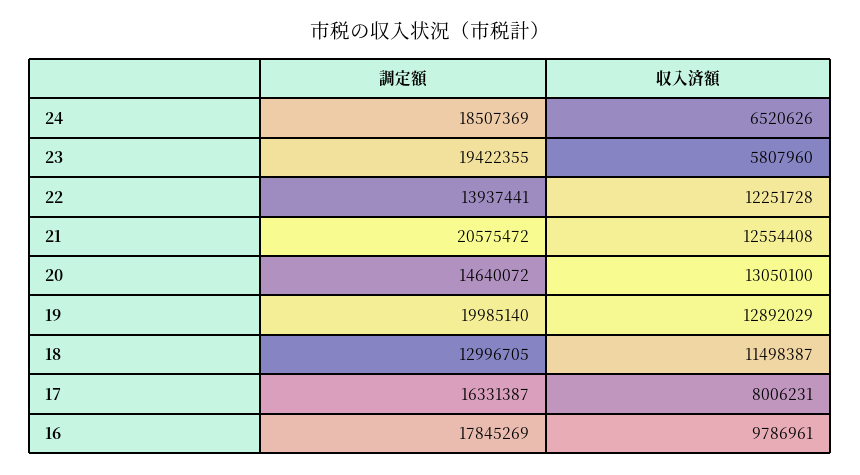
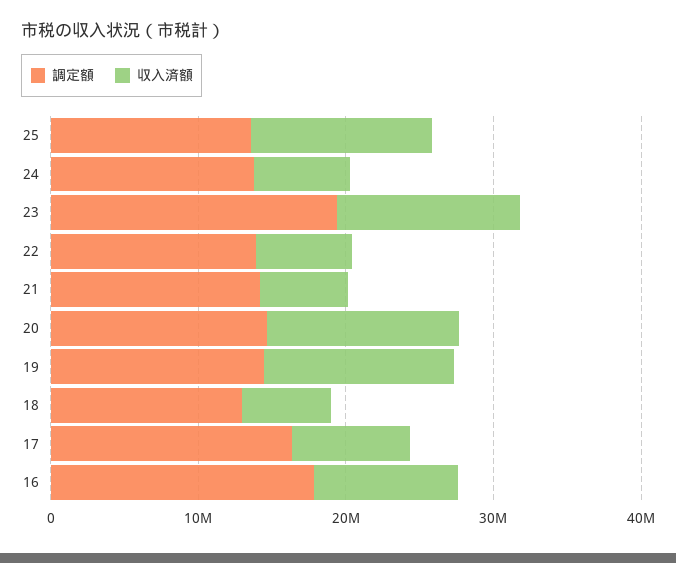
  {
    "調定額": {
-     "24": 18507369,
+     "24": 14000000,
      "23": 19422355,
      "22": 13937441,
-     "21": 20575472,
+     "21": 14000000,
      "20": 14640072,
-     "19": 19985140,
+     "19": 14000000,
      "18": 12996705,
      "17": 16331387,
-     "16": 17845269
+     "16": 17845269,
+     "25": 14000000
    },
    "収入済額": {
      "24": 6520626,
-     "23": 5807960,
+     "23": 12000000,
-     "22": 12251728,
+     "22": 6000000,
-     "21": 12554408,
+     "21": 6000000,
      "20": 13050100,
      "19": 12892029,
-     "18": 11498387,
+     "18": 6000000,
      "17": 8006231,
-     "16": 9786961
+     "16": 9786961,
+     "25": 12000000
    }
  }

